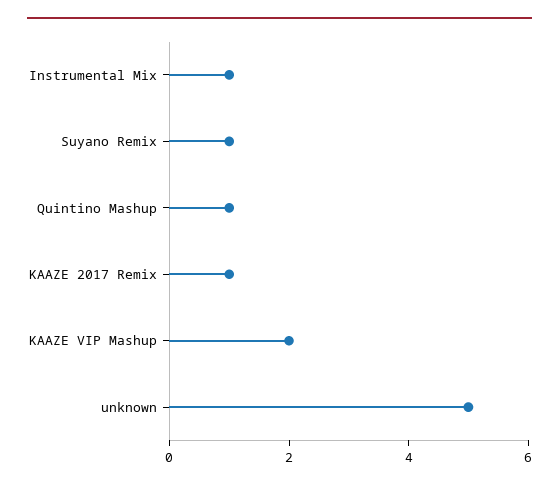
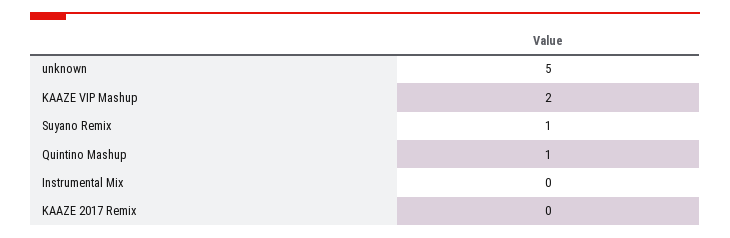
  {
-   "Instrumental Mix": 1,
+   "Instrumental Mix": 0,
    "Suyano Remix": 1,
    "Quintino Mashup": 1,
-   "KAAZE 2017 Remix": 1,
+   "KAAZE 2017 Remix": 0,
    "KAAZE VIP Mashup": 2,
    "unknown": 5
  }

